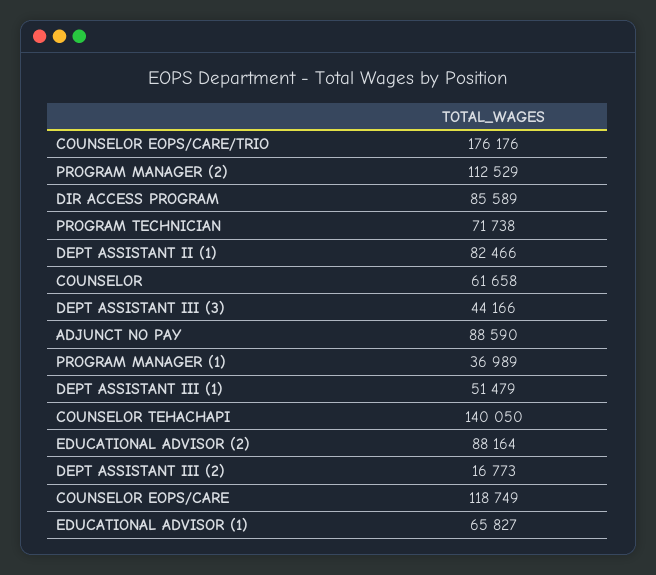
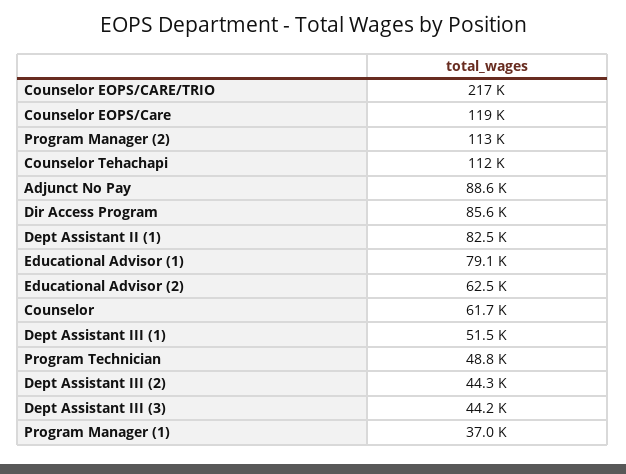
  {
-   "COUNSELOR EOPS/CARE/TRIO": 176176,
+   "COUNSELOR EOPS/CARE/TRIO": 217000,
    "PROGRAM MANAGER (2)": 112529,
    "DIR ACCESS PROGRAM": 85589,
-   "PROGRAM TECHNICIAN": 71738,
+   "PROGRAM TECHNICIAN": 48800,
    "DEPT ASSISTANT II (1)": 82466,
    "COUNSELOR": 61658,
    "DEPT ASSISTANT III (3)": 44166,
    "ADJUNCT NO PAY": 88590,
    "PROGRAM MANAGER (1)": 36989,
    "DEPT ASSISTANT III (1)": 51479,
-   "COUNSELOR TEHACHAPI": 140050,
+   "COUNSELOR TEHACHAPI": 112000,
-   "EDUCATIONAL ADVISOR (2)": 88164,
+   "EDUCATIONAL ADVISOR (2)": 62500,
-   "DEPT ASSISTANT III (2)": 16773,
+   "DEPT ASSISTANT III (2)": 44300,
    "COUNSELOR EOPS/CARE": 118749,
-   "EDUCATIONAL ADVISOR (1)": 65827
+   "EDUCATIONAL ADVISOR (1)": 79100
  }

